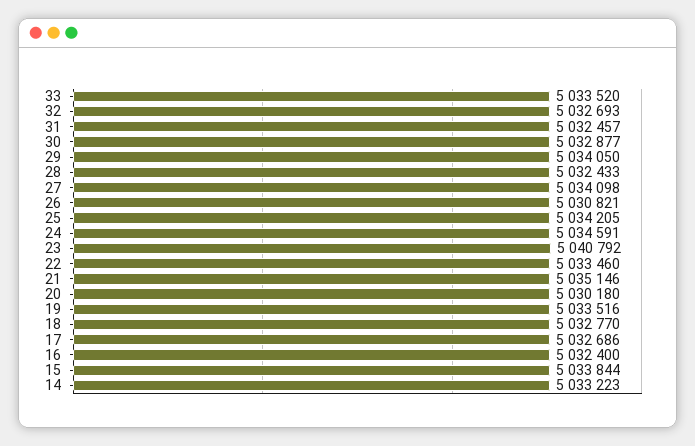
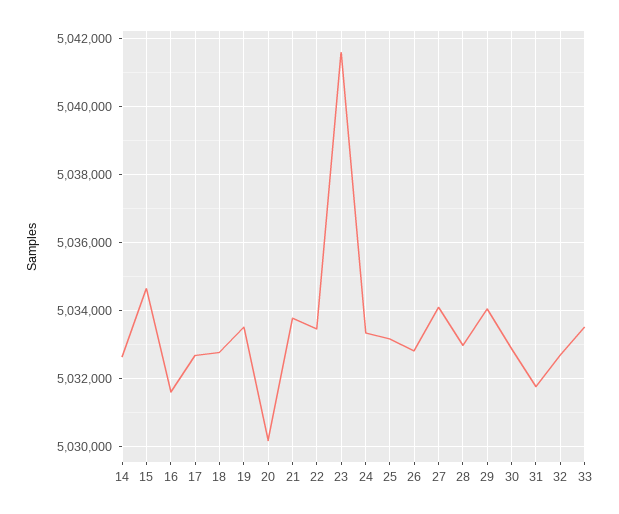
  {
    "33": 5033520,
    "32": 5032693,
-   "31": 5032457,
+   "31": 5031800,
    "30": 5032877,
    "29": 5034050,
-   "28": 5032433,
+   "28": 5033000,
    "27": 5034098,
-   "26": 5030821,
+   "26": 5032800,
-   "25": 5034205,
+   "25": 5033200,
-   "24": 5034591,
+   "24": 5033400,
-   "23": 5040792,
+   "23": 5041600,
    "22": 5033460,
-   "21": 5035146,
+   "21": 5033800,
    "20": 5030180,
    "19": 5033516,
    "18": 5032770,
    "17": 5032686,
-   "16": 5032400,
+   "16": 5031600,
-   "15": 5033844,
+   "15": 5034600,
-   "14": 5033223
+   "14": 5032600
  }

